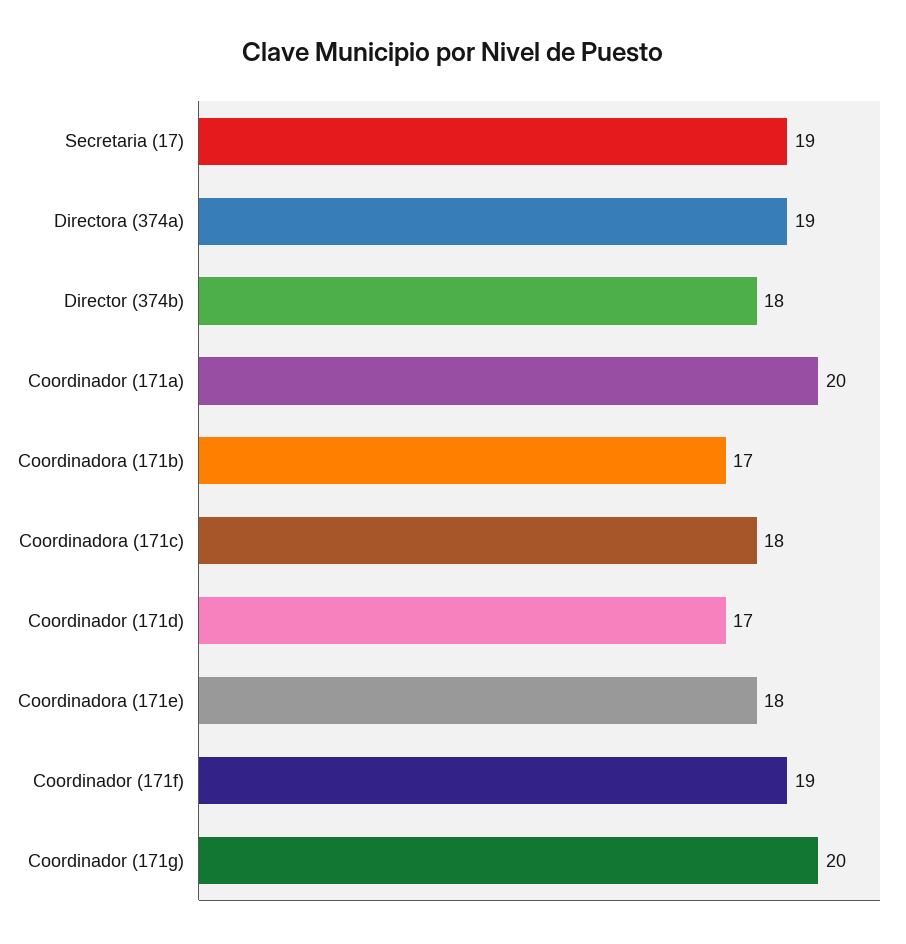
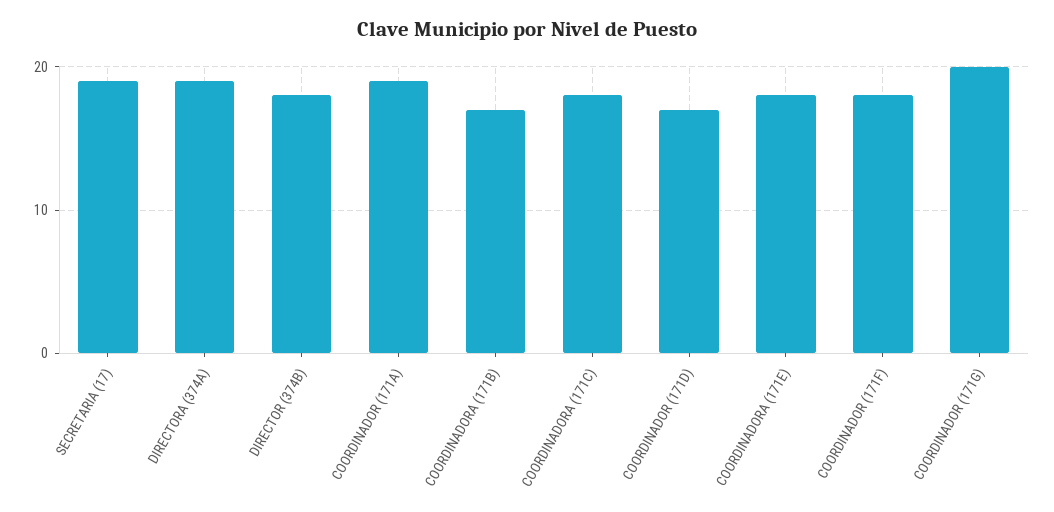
  {
    "Secretaria (17)": 19,
    "Directora (374a)": 19,
    "Director (374b)": 18,
-   "Coordinador (171a)": 20,
+   "Coordinador (171a)": 19,
    "Coordinadora (171b)": 17,
    "Coordinadora (171c)": 18,
    "Coordinador (171d)": 17,
    "Coordinadora (171e)": 18,
-   "Coordinador (171f)": 19,
+   "Coordinador (171f)": 18,
    "Coordinador (171g)": 20
  }

